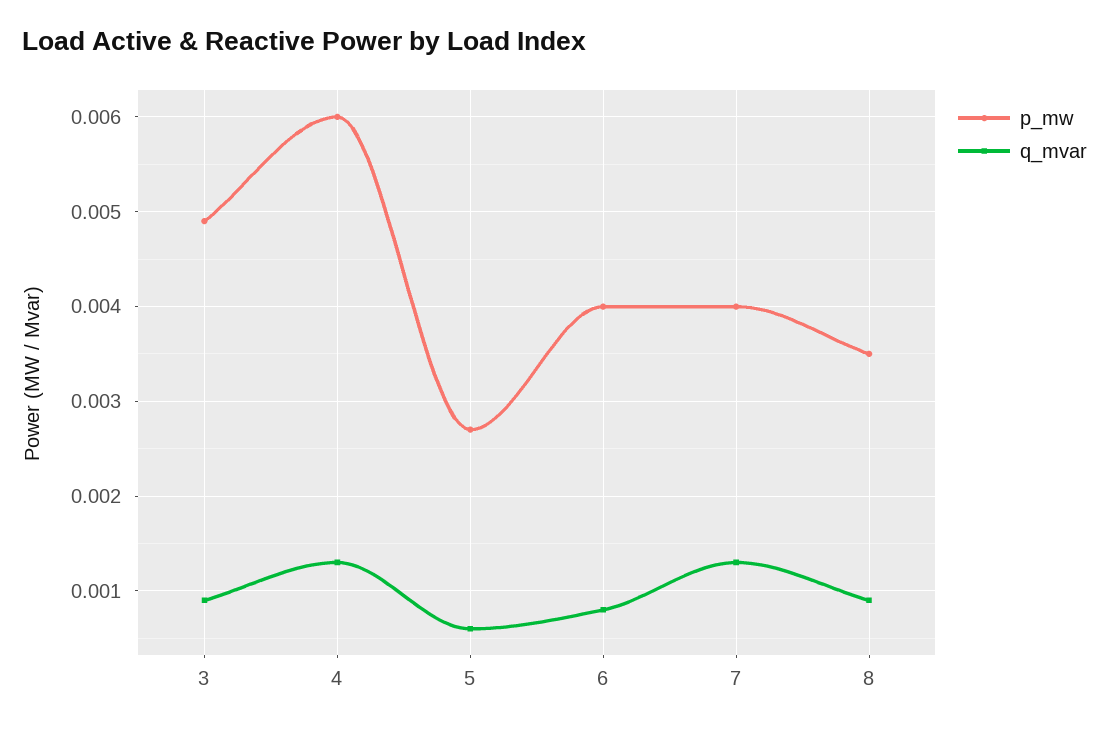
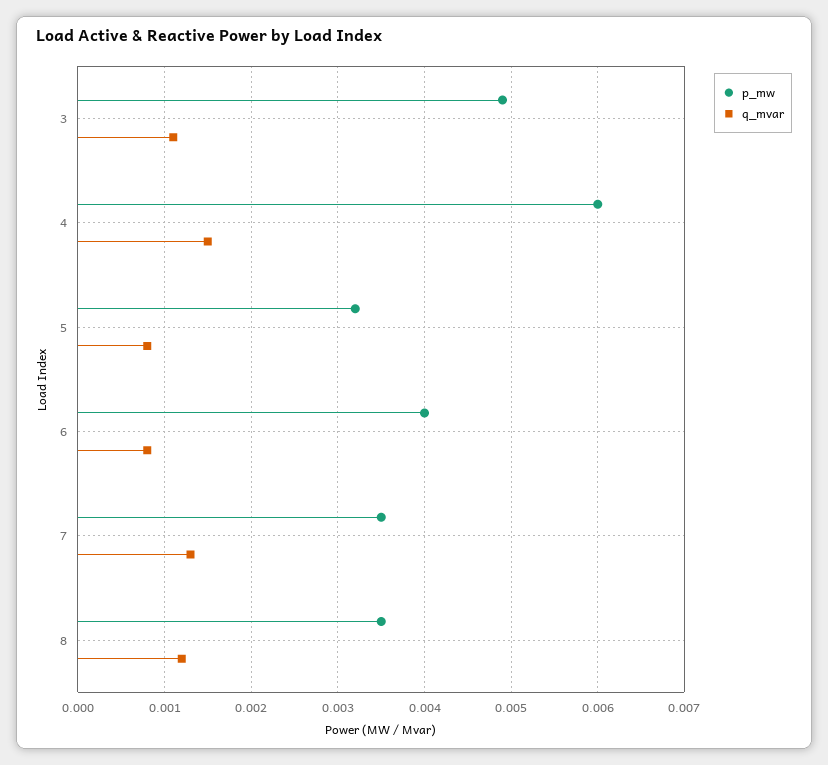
  {
    "p_mw": {
      "3": 0.0049,
      "4": 0.006,
-     "5": 0.0027,
+     "5": 0.0032,
      "6": 0.004,
-     "7": 0.004,
+     "7": 0.0035,
      "8": 0.0035
    },
    "q_mvar": {
-     "3": 0.0009,
+     "3": 0.0011,
-     "4": 0.0013,
+     "4": 0.0015,
-     "5": 0.0006,
+     "5": 0.0008,
      "6": 0.0008,
      "7": 0.0013,
-     "8": 0.0009
+     "8": 0.0012
    }
  }

